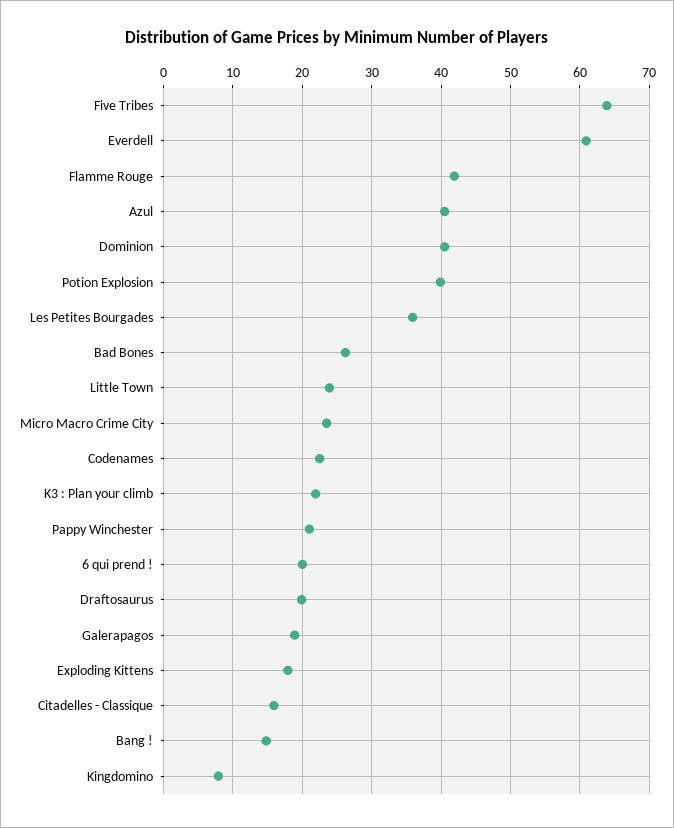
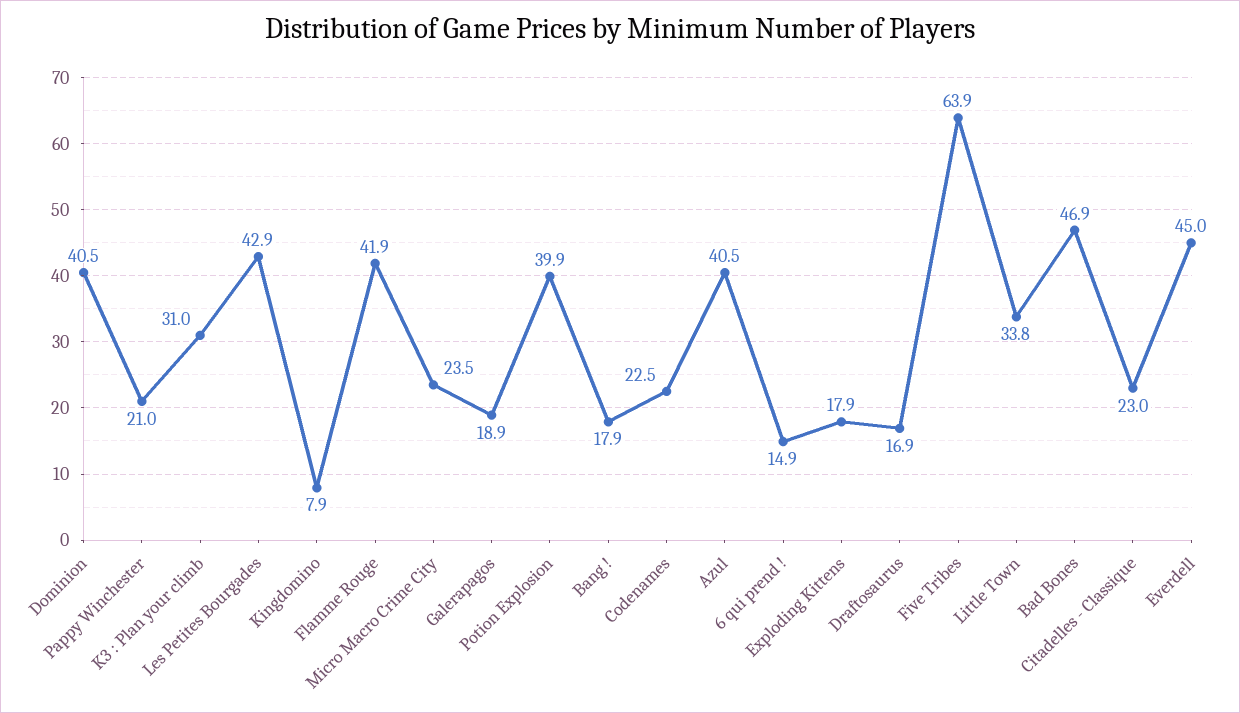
  {
    "Five Tribes": 63.9,
-   "Everdell": 61,
+   "Everdell": 45,
    "Flamme Rouge": 41.9,
    "Azul": 40.5,
    "Dominion": 40.5,
    "Potion Explosion": 39.9,
-   "Les Petites Bourgades": 36,
+   "Les Petites Bourgades": 42.9,
-   "Bad Bones": 26,
+   "Bad Bones": 46.9,
-   "Little Town": 24,
+   "Little Town": 33.8,
    "Micro Macro Crime City": 23.5,
    "Codenames": 22.5,
-   "K3 : Plan your climb": 22,
+   "K3 : Plan your climb": 31,
    "Pappy Winchester": 21,
-   "6 qui prend !": 20,
+   "6 qui prend !": 14.9,
-   "Draftosaurus": 20,
+   "Draftosaurus": 16.9,
    "Galerapagos": 18.9,
    "Exploding Kittens": 17.9,
-   "Citadelles - Classique": 16,
+   "Citadelles - Classique": 23,
-   "Bang !": 15,
+   "Bang !": 17.9,
    "Kingdomino": 7.9
  }

